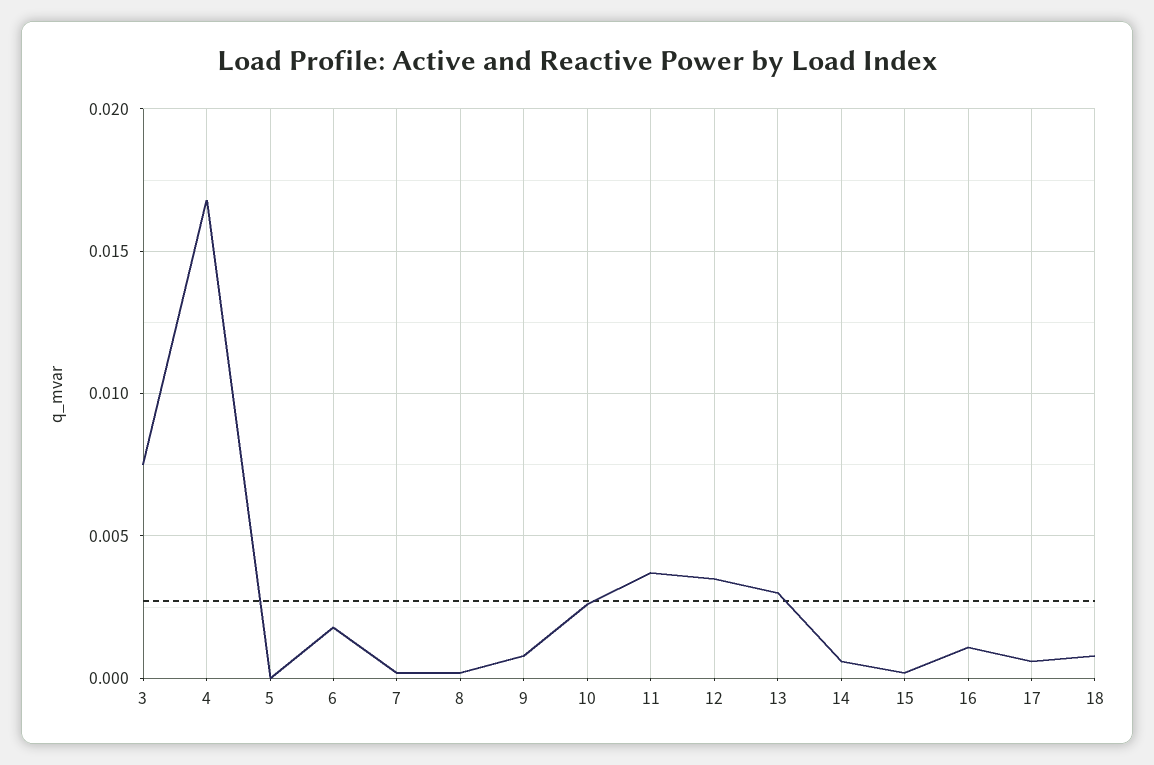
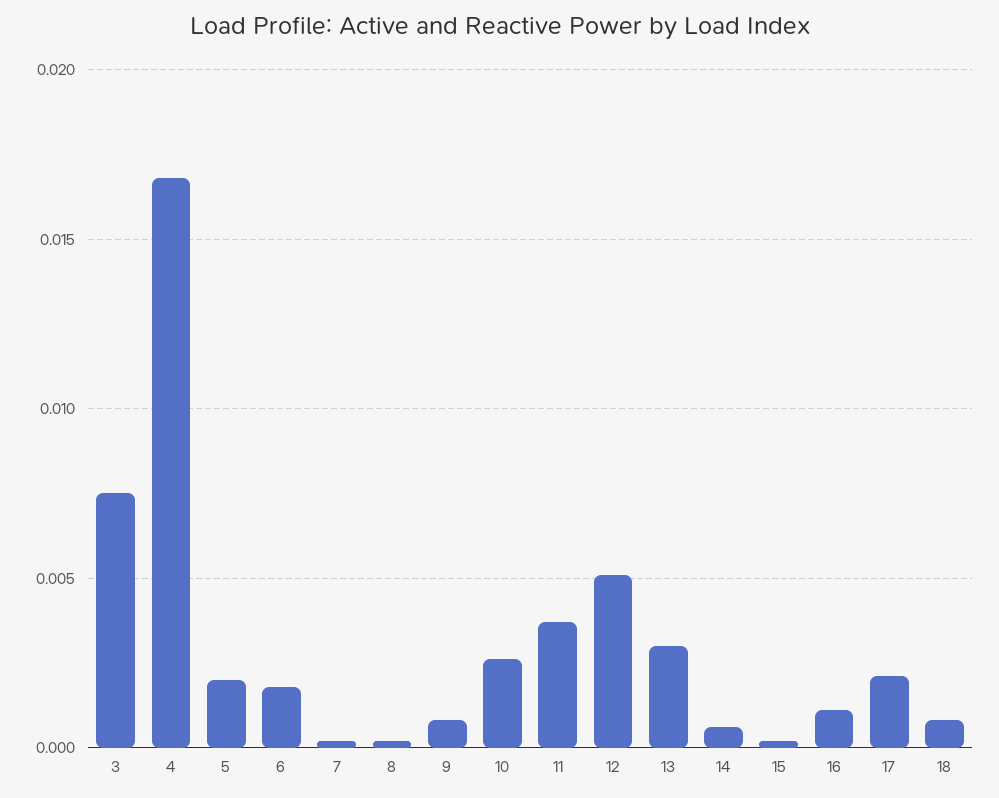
  {
    "3": 0.0075,
    "4": 0.017,
-   "5": 0,
+   "5": 0.002,
    "6": 0.002,
    "7": 0,
    "8": 0,
    "9": 0.001,
    "10": 0.0025,
    "11": 0.0035,
-   "12": 0.0035,
+   "12": 0.005,
    "13": 0.003,
    "14": 0.0005,
    "15": 0,
    "16": 0.001,
-   "17": 0.0005,
+   "17": 0.002,
    "18": 0.001
  }

